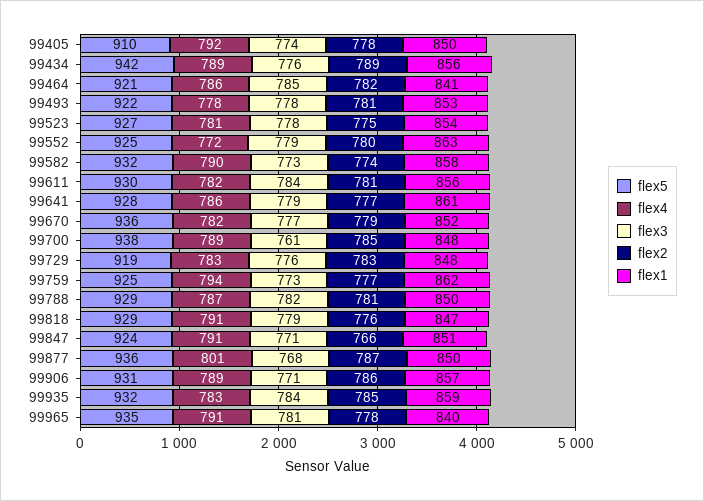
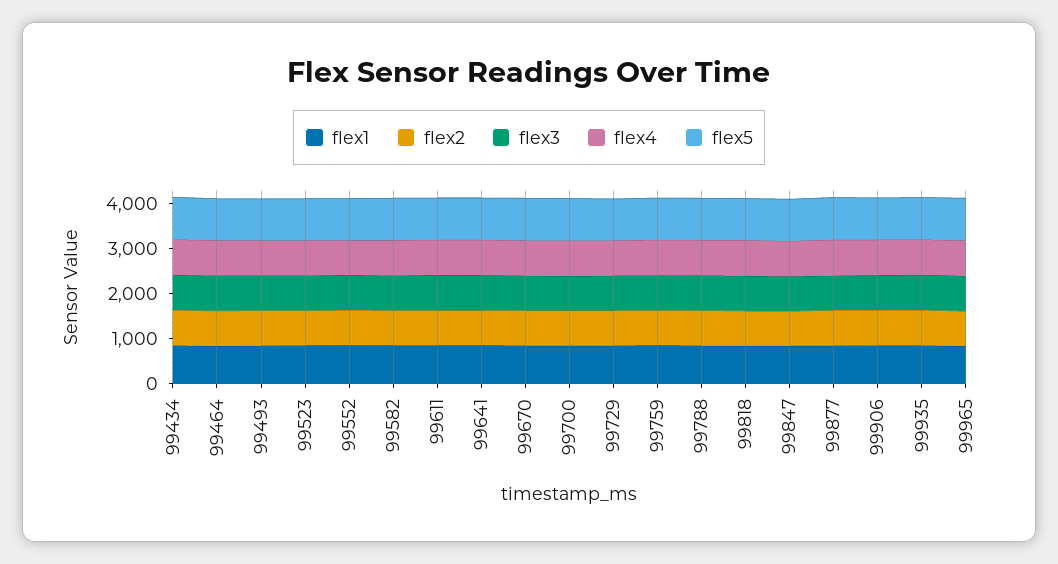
  {
    "flex5": {
-     "99405": 910,
      "99434": 942,
      "99464": 921,
      "99493": 922,
      "99523": 927,
      "99552": 925,
      "99582": 932,
      "99611": 930,
      "99641": 928,
      "99670": 936,
      "99700": 938,
      "99729": 919,
      "99759": 925,
      "99788": 929,
      "99818": 929,
      "99847": 924,
      "99877": 936,
      "99906": 931,
      "99935": 932,
      "99965": 935
    },
    "flex4": {
-     "99405": 792,
      "99434": 789,
      "99464": 786,
      "99493": 778,
      "99523": 781,
      "99552": 772,
      "99582": 790,
      "99611": 782,
      "99641": 786,
      "99670": 782,
      "99700": 789,
      "99729": 783,
      "99759": 794,
      "99788": 787,
      "99818": 791,
      "99847": 791,
      "99877": 801,
      "99906": 789,
      "99935": 783,
      "99965": 791
    },
    "flex3": {
-     "99405": 774,
      "99434": 776,
      "99464": 785,
      "99493": 778,
      "99523": 778,
      "99552": 779,
      "99582": 773,
      "99611": 784,
      "99641": 779,
      "99670": 777,
      "99700": 761,
      "99729": 776,
      "99759": 773,
      "99788": 782,
      "99818": 779,
      "99847": 771,
      "99877": 768,
      "99906": 771,
      "99935": 784,
      "99965": 781
    },
    "flex2": {
-     "99405": 778,
      "99434": 789,
      "99464": 782,
      "99493": 781,
      "99523": 775,
      "99552": 780,
      "99582": 774,
      "99611": 781,
      "99641": 777,
      "99670": 779,
      "99700": 785,
      "99729": 783,
      "99759": 777,
      "99788": 781,
      "99818": 776,
      "99847": 766,
      "99877": 787,
      "99906": 786,
      "99935": 785,
      "99965": 778
    },
    "flex1": {
-     "99405": 850,
      "99434": 856,
      "99464": 841,
      "99493": 853,
      "99523": 854,
      "99552": 863,
      "99582": 858,
      "99611": 856,
      "99641": 861,
      "99670": 852,
      "99700": 848,
      "99729": 848,
      "99759": 862,
      "99788": 850,
      "99818": 847,
      "99847": 851,
      "99877": 850,
      "99906": 857,
      "99935": 859,
      "99965": 840
    }
  }

